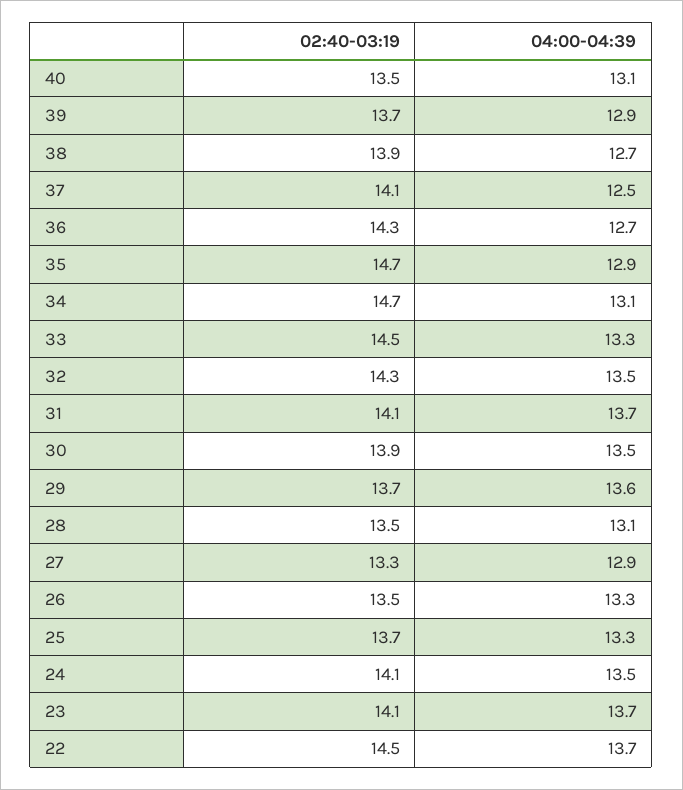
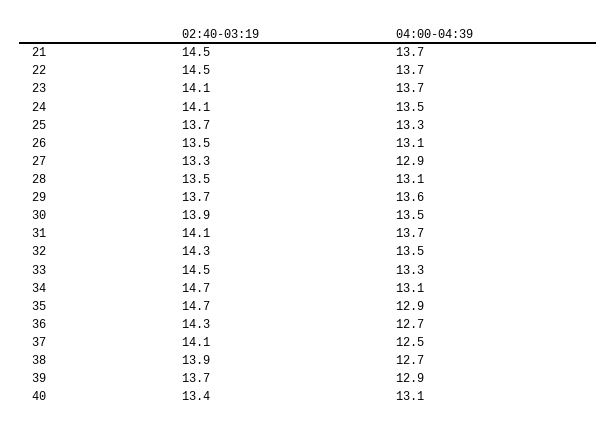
  {
    "02:40-03:19": {
-     "40": 13.5,
+     "40": 13.4,
      "39": 13.7,
      "38": 13.9,
      "37": 14.1,
      "36": 14.3,
      "35": 14.7,
      "34": 14.7,
      "33": 14.5,
      "32": 14.3,
      "31": 14.1,
      "30": 13.9,
      "29": 13.7,
      "28": 13.5,
      "27": 13.3,
      "26": 13.5,
      "25": 13.7,
      "24": 14.1,
      "23": 14.1,
-     "22": 14.5
+     "22": 14.5,
+     "21": 14.5
    },
    "04:00-04:39": {
      "40": 13.1,
      "39": 12.9,
      "38": 12.7,
      "37": 12.5,
      "36": 12.7,
      "35": 12.9,
      "34": 13.1,
      "33": 13.3,
      "32": 13.5,
      "31": 13.7,
      "30": 13.5,
      "29": 13.6,
      "28": 13.1,
      "27": 12.9,
-     "26": 13.3,
+     "26": 13.1,
      "25": 13.3,
      "24": 13.5,
      "23": 13.7,
-     "22": 13.7
+     "22": 13.7,
+     "21": 13.7
    }
  }

